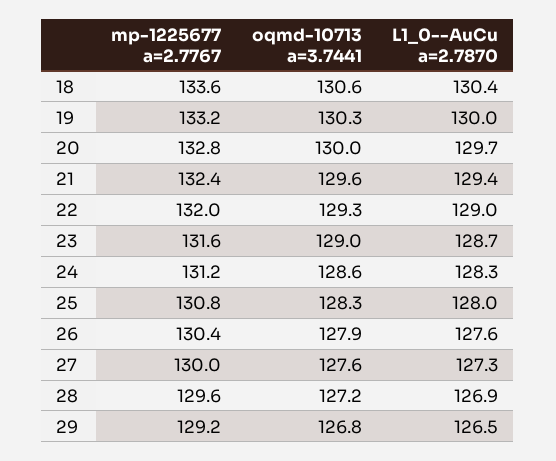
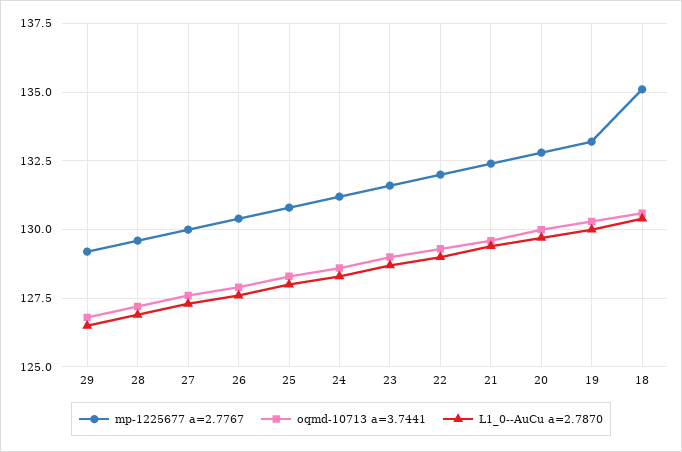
  {
    "mp-1225677 a=2.7767": {
-     "18": 133.6,
+     "18": 135,
      "19": 133.2,
      "20": 132.8,
      "21": 132.4,
      "22": 132,
      "23": 131.6,
      "24": 131.2,
      "25": 130.8,
      "26": 130.4,
      "27": 130,
      "28": 129.6,
      "29": 129.2
    },
    "oqmd-10713 a=3.7441": {
      "18": 130.6,
      "19": 130.3,
      "20": 130,
      "21": 129.6,
      "22": 129.3,
      "23": 129,
      "24": 128.6,
      "25": 128.3,
      "26": 127.9,
      "27": 127.6,
      "28": 127.2,
      "29": 126.8
    },
    "L1_0--AuCu a=2.7870": {
      "18": 130.4,
      "19": 130,
      "20": 129.7,
      "21": 129.4,
      "22": 129,
      "23": 128.7,
      "24": 128.3,
      "25": 128,
      "26": 127.6,
      "27": 127.3,
      "28": 126.9,
      "29": 126.5
    }
  }

